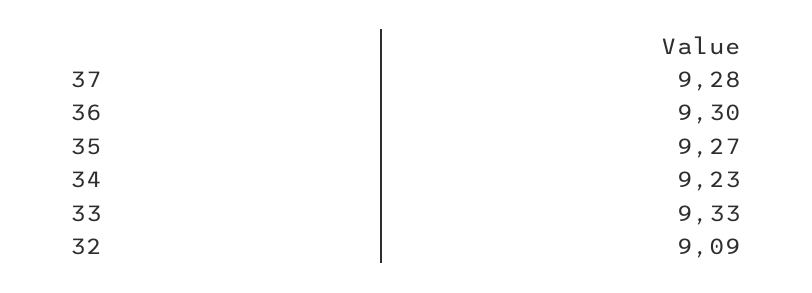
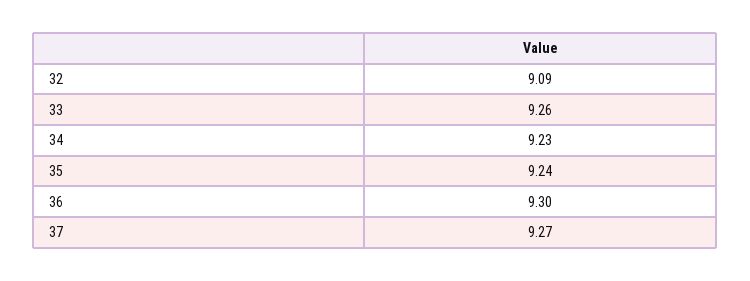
  {
-   "37": 9.28,
+   "37": 9.27,
    "36": 9.3,
-   "35": 9.27,
+   "35": 9.24,
    "34": 9.23,
-   "33": 9.33,
+   "33": 9.26,
    "32": 9.09
  }

